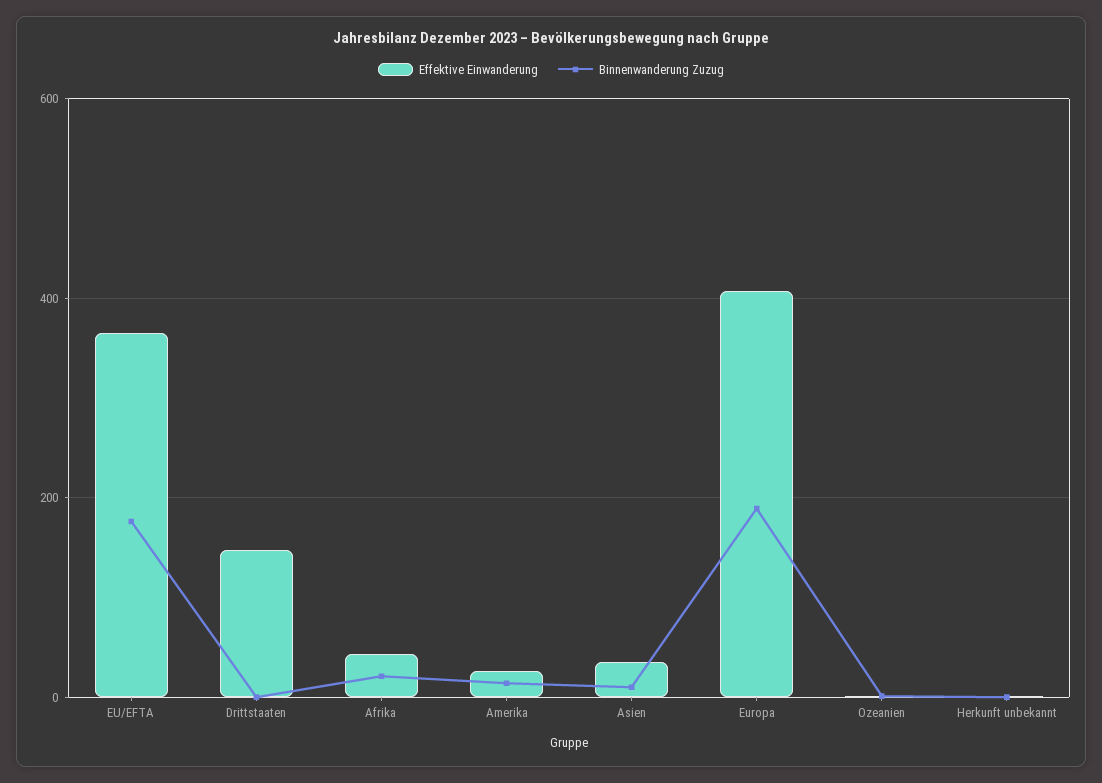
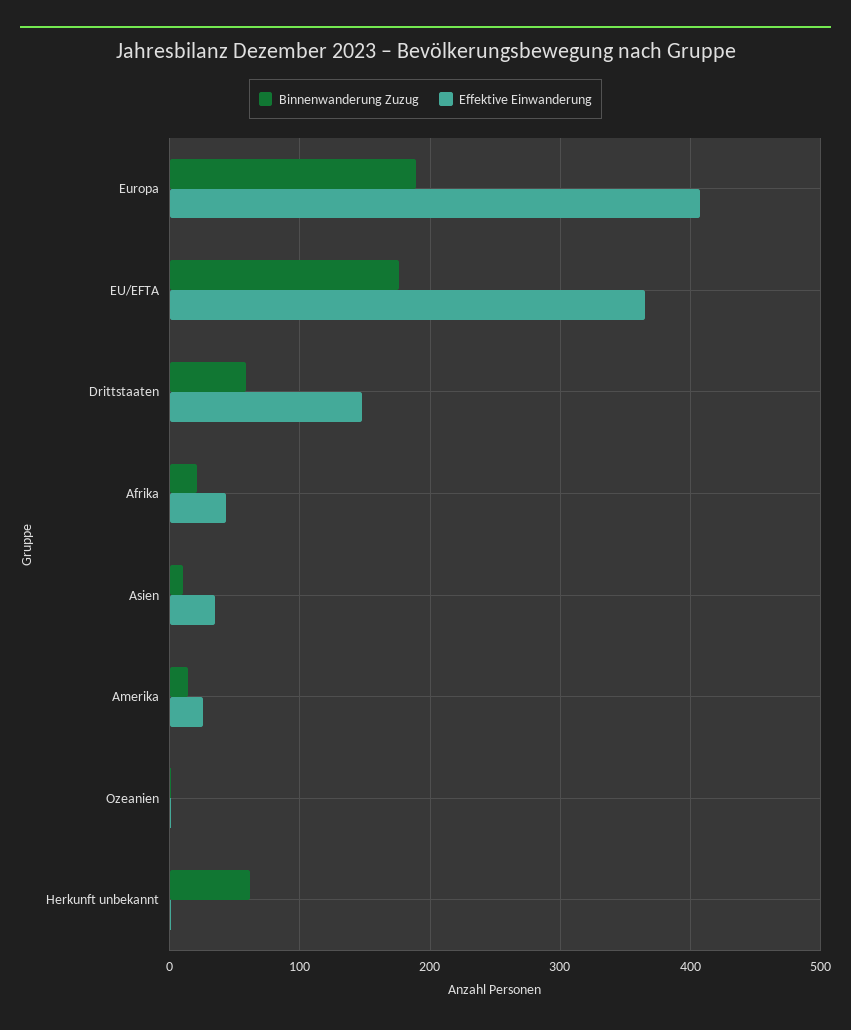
  {
    "Effektive Einwanderung": {
      "EU/EFTA": 370,
      "Drittstaaten": 150,
      "Afrika": 40,
      "Amerika": 30,
      "Asien": 40,
      "Europa": 410,
      "Ozeanien": 0,
      "Herkunft unbekannt": 0
    },
    "Binnenwanderung Zuzug": {
      "EU/EFTA": 180,
-     "Drittstaaten": 0,
+     "Drittstaaten": 60,
      "Afrika": 20,
      "Amerika": 10,
      "Asien": 10,
      "Europa": 190,
      "Ozeanien": 0,
-     "Herkunft unbekannt": 0
+     "Herkunft unbekannt": 60
    }
  }

